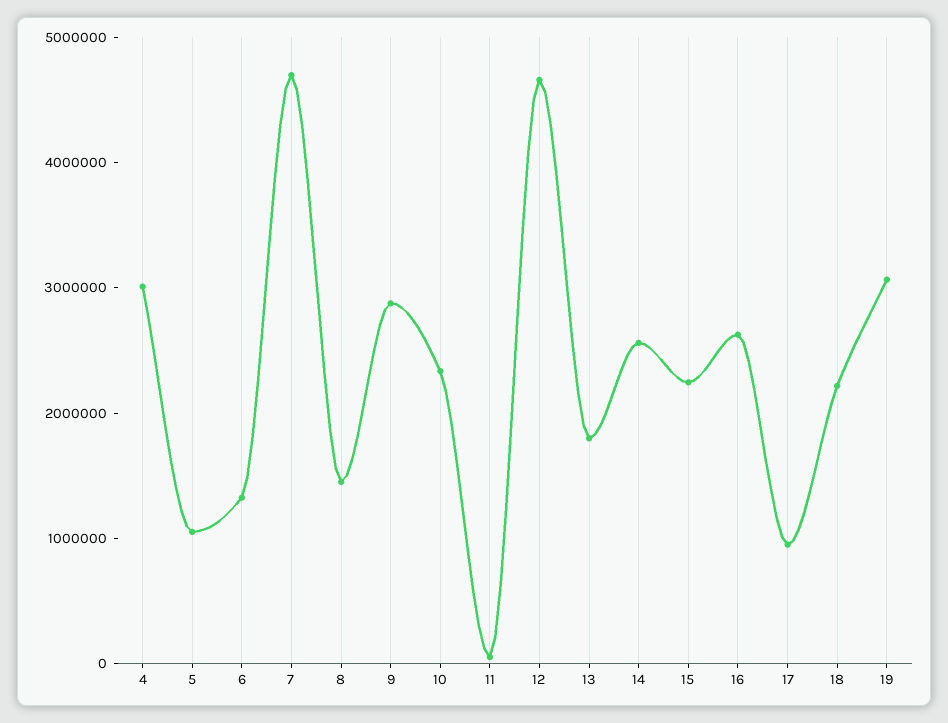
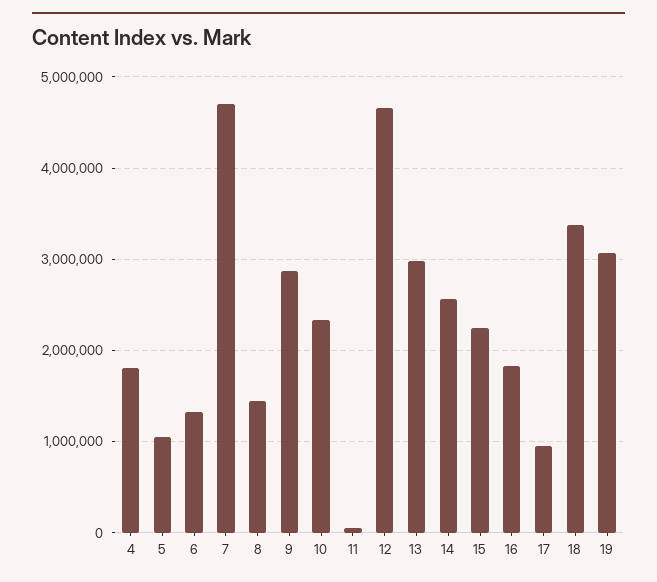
  {
-   "4": 3000000,
+   "4": 1800000,
    "5": 1100000,
    "6": 1300000,
    "7": 4700000,
    "8": 1400000,
    "9": 2900000,
    "10": 2300000,
    "11": 100000,
    "12": 4700000,
-   "13": 1800000,
+   "13": 3000000,
    "14": 2600000,
    "15": 2200000,
-   "16": 2600000,
+   "16": 1800000,
    "17": 900000,
-   "18": 2200000,
+   "18": 3400000,
    "19": 3100000
  }

